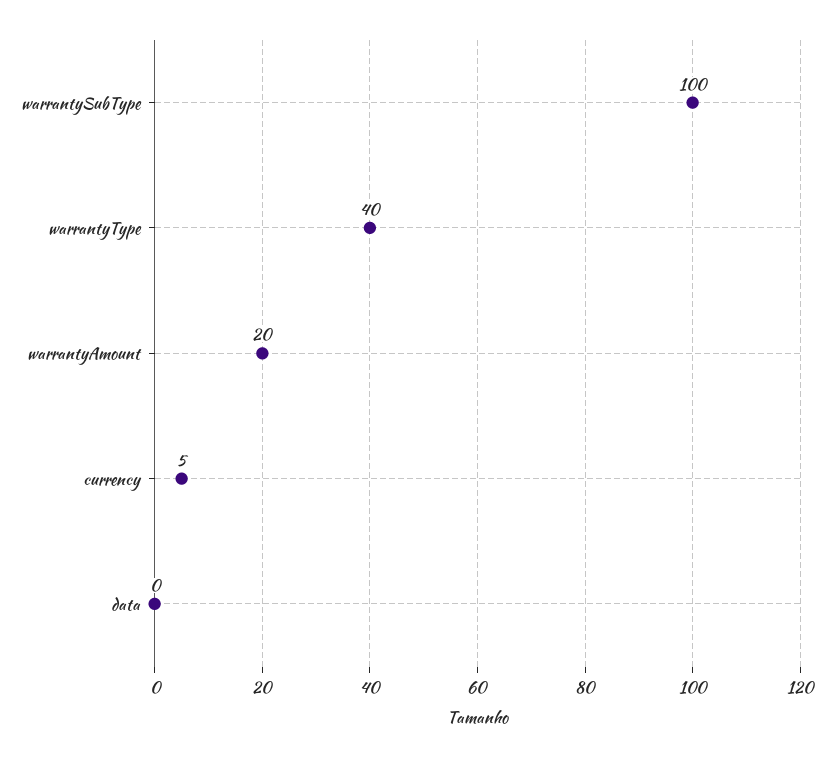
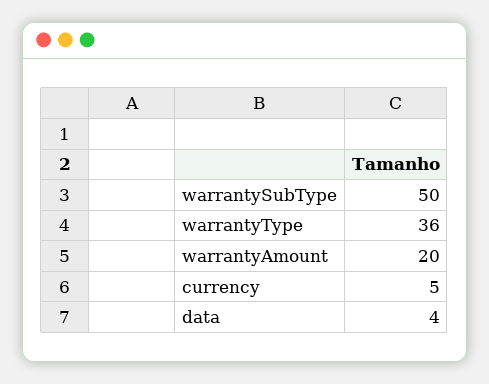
  {
-   "warrantySubType": 100,
+   "warrantySubType": 50,
-   "warrantyType": 40,
+   "warrantyType": 36,
    "warrantyAmount": 20,
    "currency": 5,
-   "data": 0
+   "data": 4
  }

